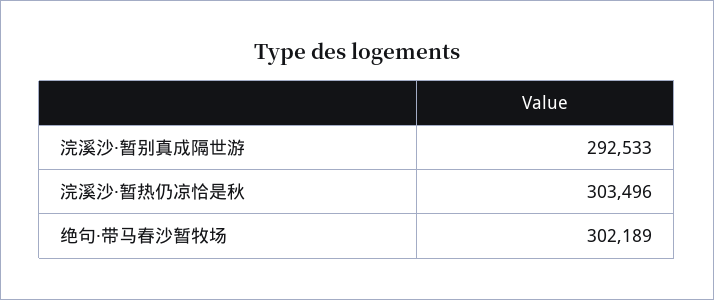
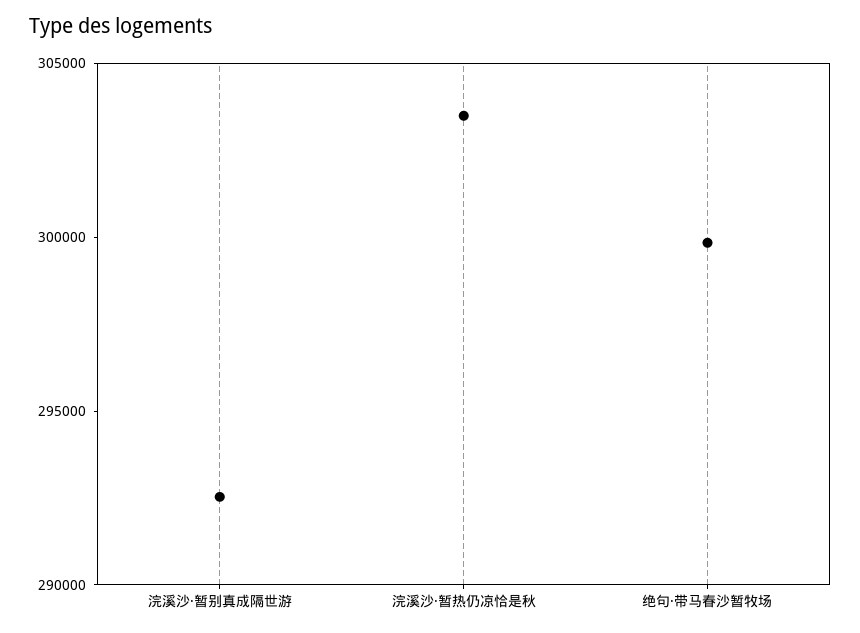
  {
    "浣溪沙·暂别真成隔世游": 292533,
    "浣溪沙·暂热仍凉恰是秋": 303496,
-   "绝句·带马春沙暂牧场": 302189
+   "绝句·带马春沙暂牧场": 300000
  }

